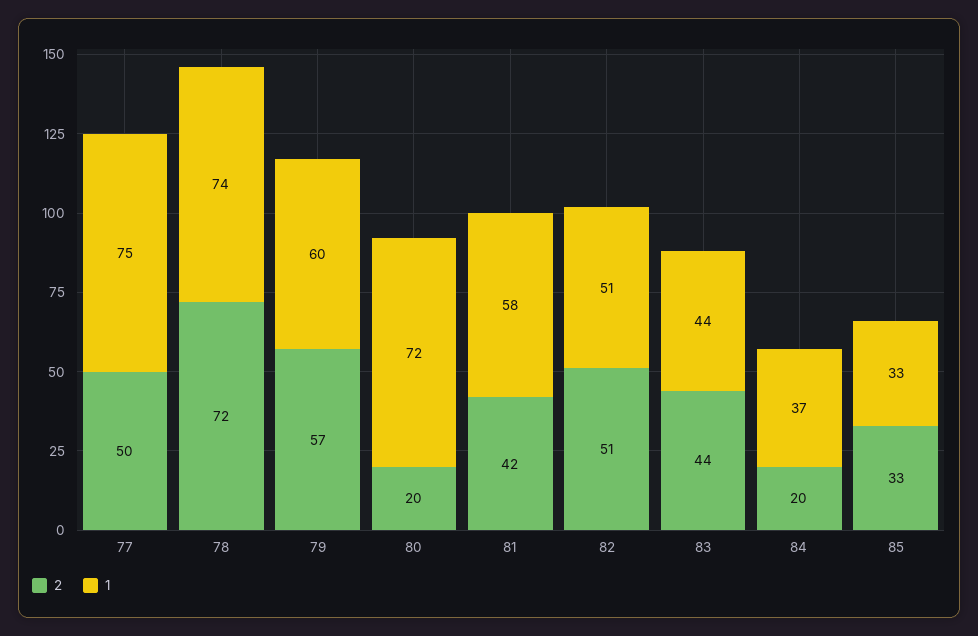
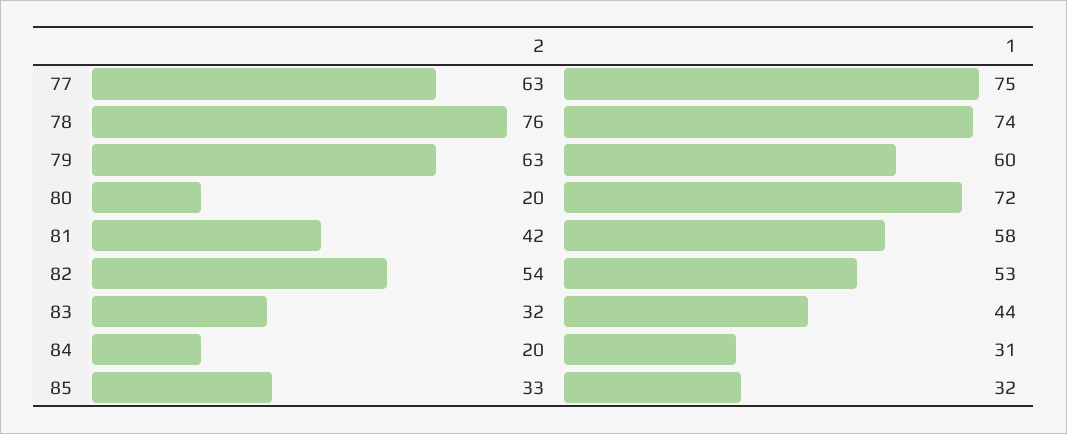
  {
    "2": {
-     "77": 50,
+     "77": 63,
-     "78": 72,
+     "78": 76,
-     "79": 57,
+     "79": 63,
      "80": 20,
      "81": 42,
-     "82": 51,
+     "82": 54,
-     "83": 44,
+     "83": 32,
      "84": 20,
      "85": 33
    },
    "1": {
      "77": 75,
      "78": 74,
      "79": 60,
      "80": 72,
      "81": 58,
-     "82": 51,
+     "82": 53,
      "83": 44,
-     "84": 37,
+     "84": 31,
-     "85": 33
+     "85": 32
    }
  }

